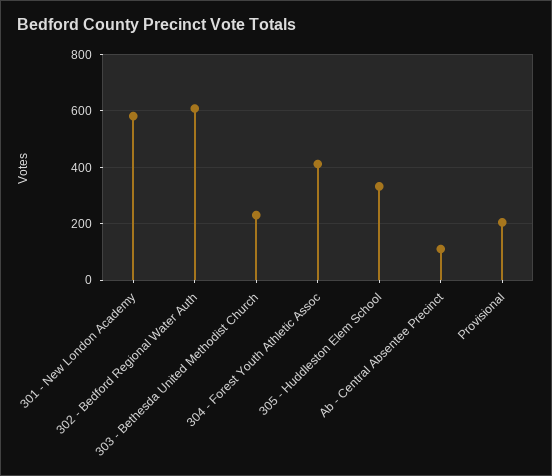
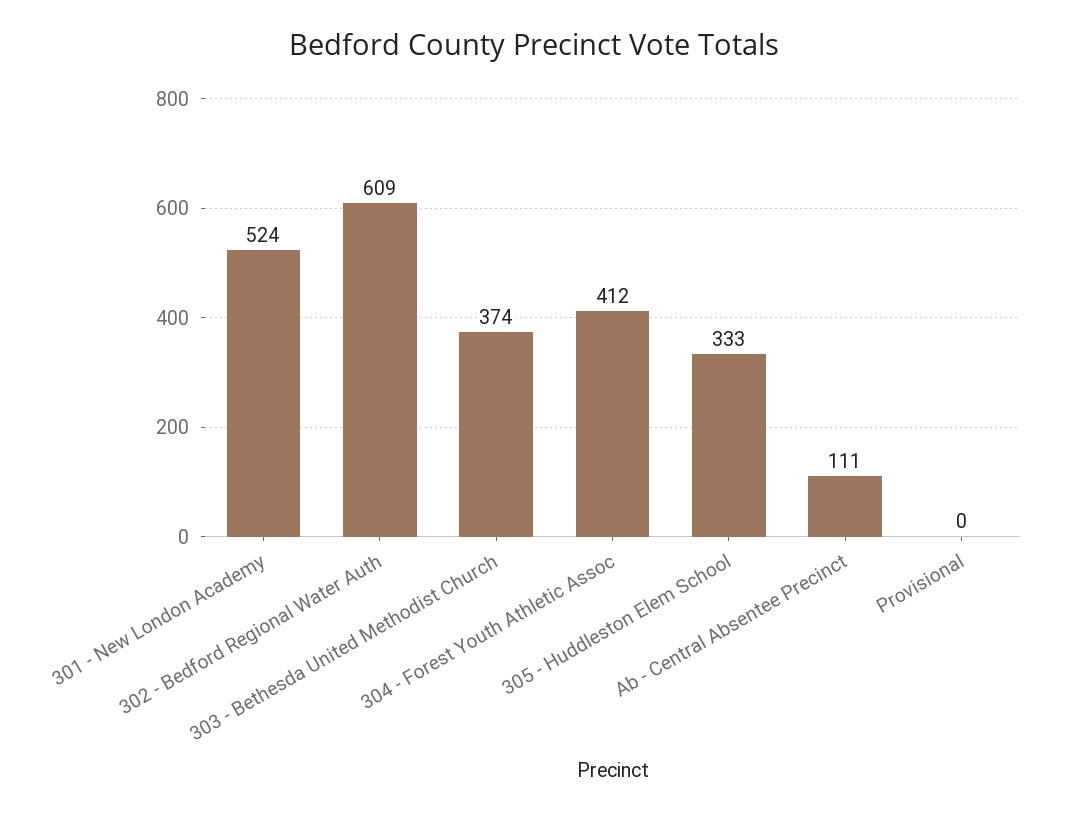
  {
-   "301 - New London Academy": 575,
+   "301 - New London Academy": 524,
    "302 - Bedford Regional Water Auth": 609,
-   "303 - Bethesda United Methodist Church": 225,
+   "303 - Bethesda United Methodist Church": 374,
    "304 - Forest Youth Athletic Assoc": 412,
    "305 - Huddleston Elem School": 333,
    "Ab - Central Absentee Precinct": 111,
-   "Provisional": 200
+   "Provisional": 0
  }

